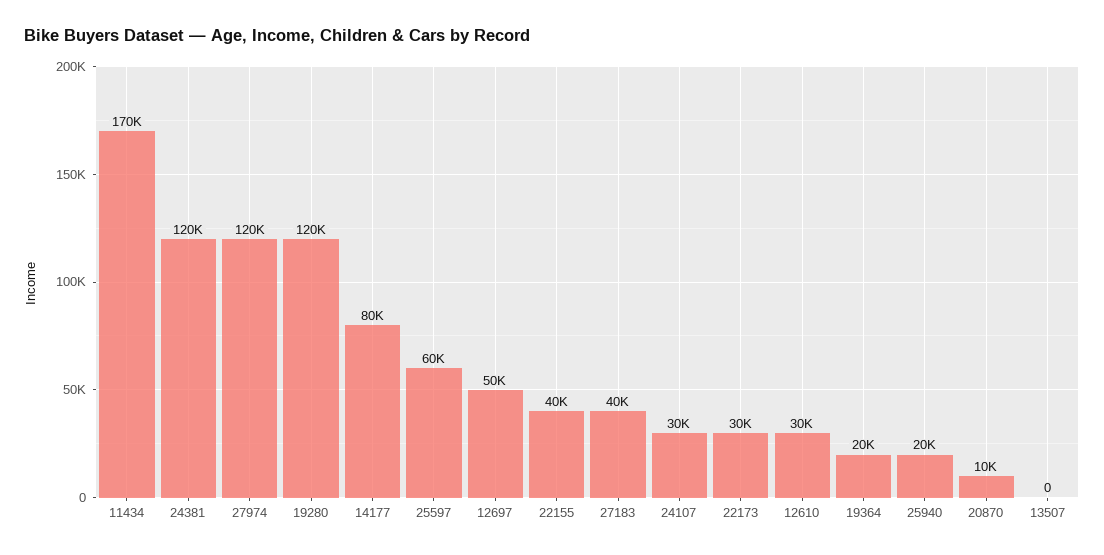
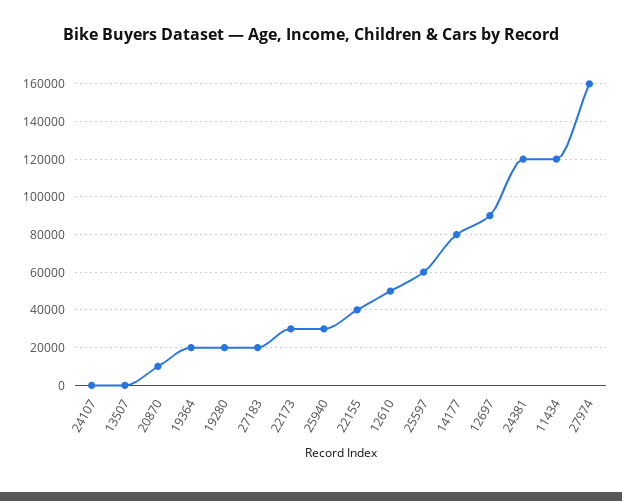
  {
-   "11434": 170000,
+   "11434": 120000,
    "24381": 120000,
-   "27974": 120000,
+   "27974": 160000,
-   "19280": 120000,
+   "19280": 20000,
    "14177": 80000,
    "25597": 60000,
-   "12697": 50000,
+   "12697": 90000,
    "22155": 40000,
-   "27183": 40000,
+   "27183": 20000,
-   "24107": 30000,
+   "24107": 0,
    "22173": 30000,
-   "12610": 30000,
+   "12610": 50000,
    "19364": 20000,
-   "25940": 20000,
+   "25940": 30000,
    "20870": 10000,
    "13507": 0
  }

